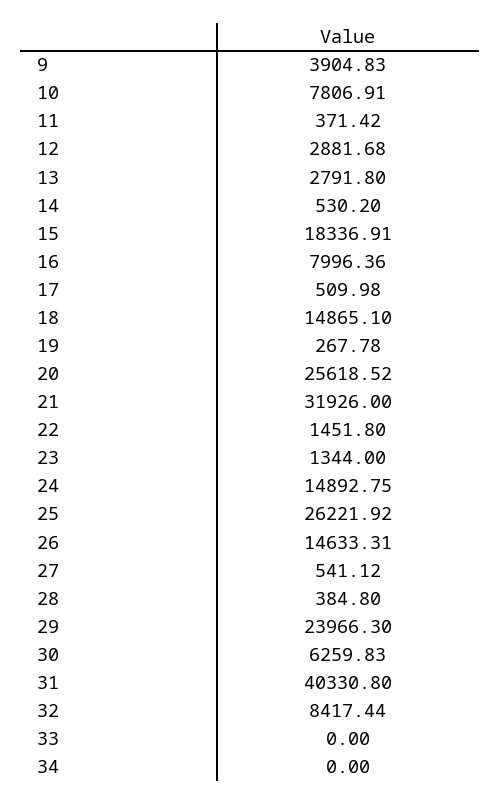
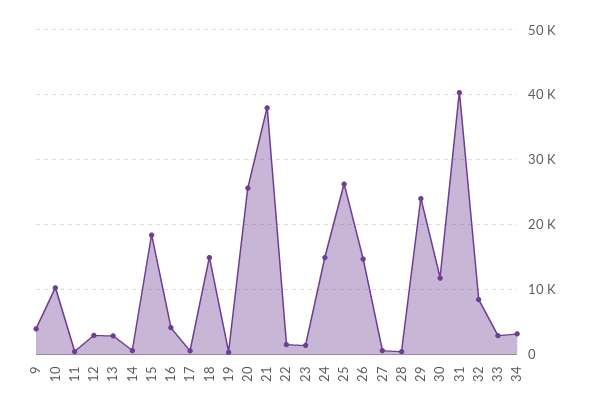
  {
    "9": 3904.83,
-   "10": 7806.91,
+   "10": 10000,
    "11": 371.42,
    "12": 2881.68,
    "13": 2791.8,
    "14": 530.2,
    "15": 18336.91,
-   "16": 7996.36,
+   "16": 4000,
    "17": 509.98,
    "18": 14865.1,
    "19": 267.78,
    "20": 25618.52,
-   "21": 31926,
+   "21": 38000,
    "22": 1451.8,
    "23": 1344,
    "24": 14892.75,
    "25": 26221.92,
    "26": 14633.31,
    "27": 541.12,
    "28": 384.8,
    "29": 23966.3,
-   "30": 6259.83,
+   "30": 12000,
    "31": 40330.8,
    "32": 8417.44,
-   "33": 0,
+   "33": 3000,
-   "34": 0
+   "34": 3000
  }

